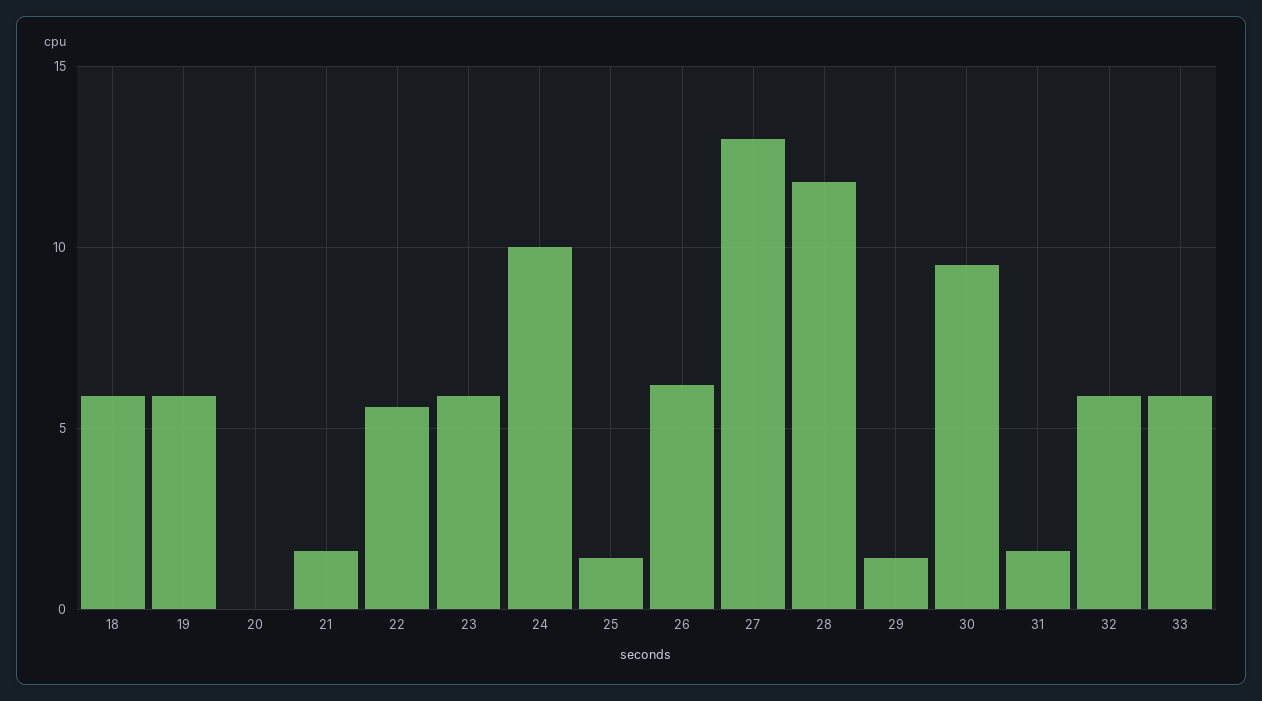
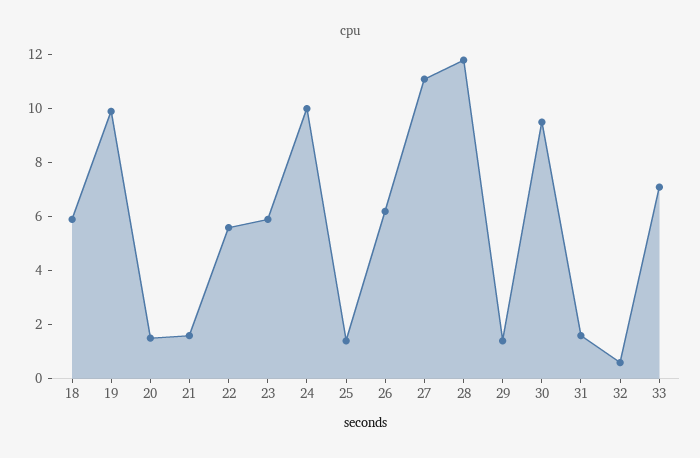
  {
    "18": 6,
-   "19": 6,
+   "19": 10,
-   "20": 0,
+   "20": 1.5,
    "21": 1.5,
    "22": 5.5,
    "23": 6,
    "24": 10,
    "25": 1.5,
    "26": 6,
-   "27": 13,
+   "27": 11,
    "28": 12,
    "29": 1.5,
    "30": 9.5,
    "31": 1.5,
-   "32": 6,
+   "32": 0.5,
-   "33": 6
+   "33": 7
  }

